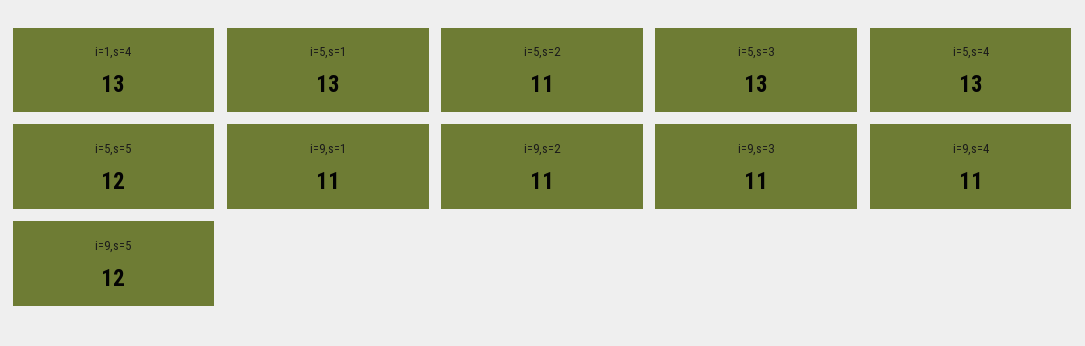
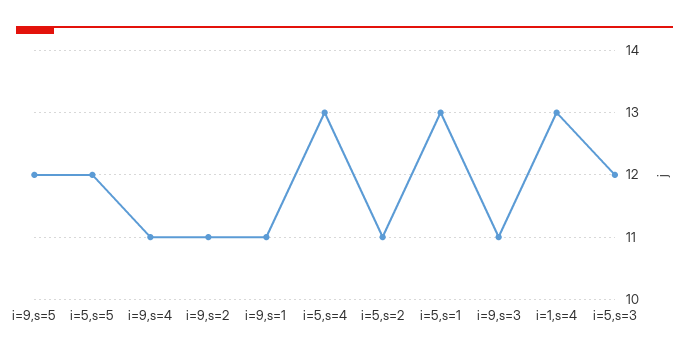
  {
    "i=1,s=4": 13,
    "i=5,s=1": 13,
    "i=5,s=2": 11,
-   "i=5,s=3": 13,
+   "i=5,s=3": 12,
    "i=5,s=4": 13,
    "i=5,s=5": 12,
    "i=9,s=1": 11,
    "i=9,s=2": 11,
    "i=9,s=3": 11,
    "i=9,s=4": 11,
    "i=9,s=5": 12
  }

